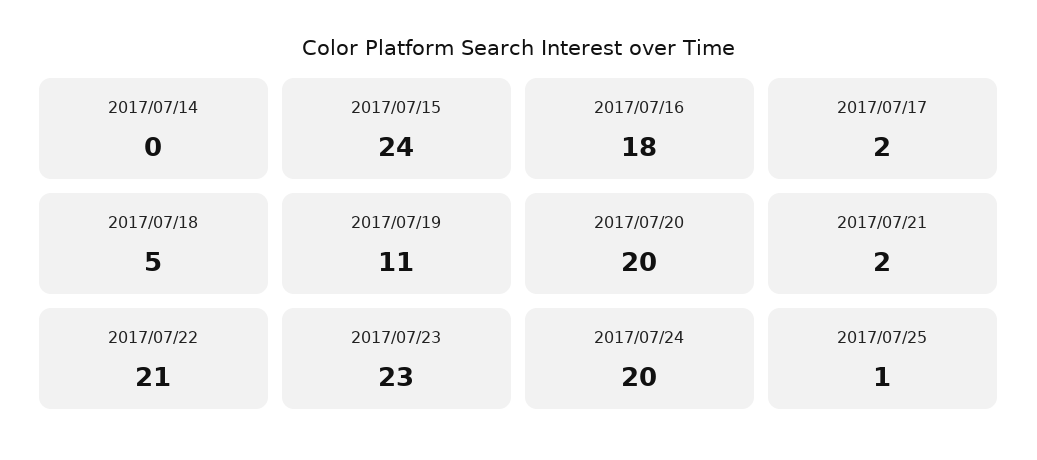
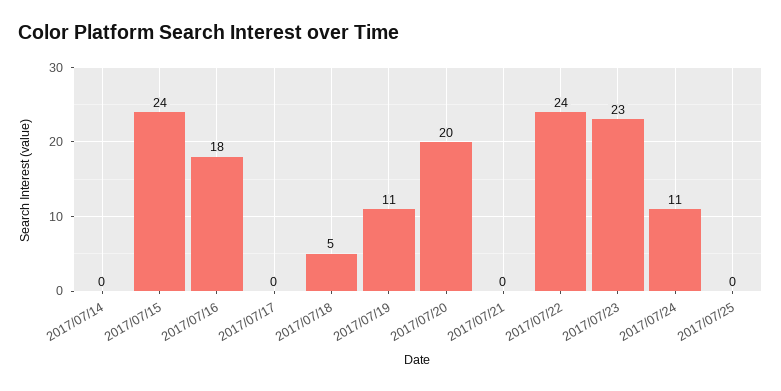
  {
    "2017/07/14": 0,
    "2017/07/15": 24,
    "2017/07/16": 18,
-   "2017/07/17": 2,
+   "2017/07/17": 0,
    "2017/07/18": 5,
    "2017/07/19": 11,
    "2017/07/20": 20,
-   "2017/07/21": 2,
+   "2017/07/21": 0,
-   "2017/07/22": 21,
+   "2017/07/22": 24,
    "2017/07/23": 23,
-   "2017/07/24": 20,
+   "2017/07/24": 11,
-   "2017/07/25": 1
+   "2017/07/25": 0
  }

